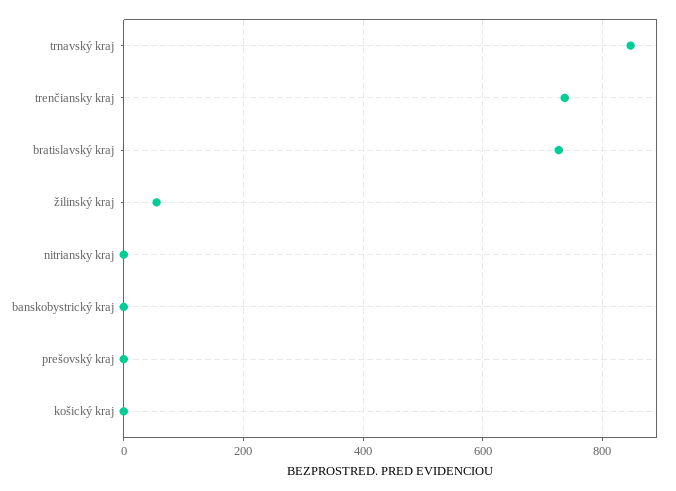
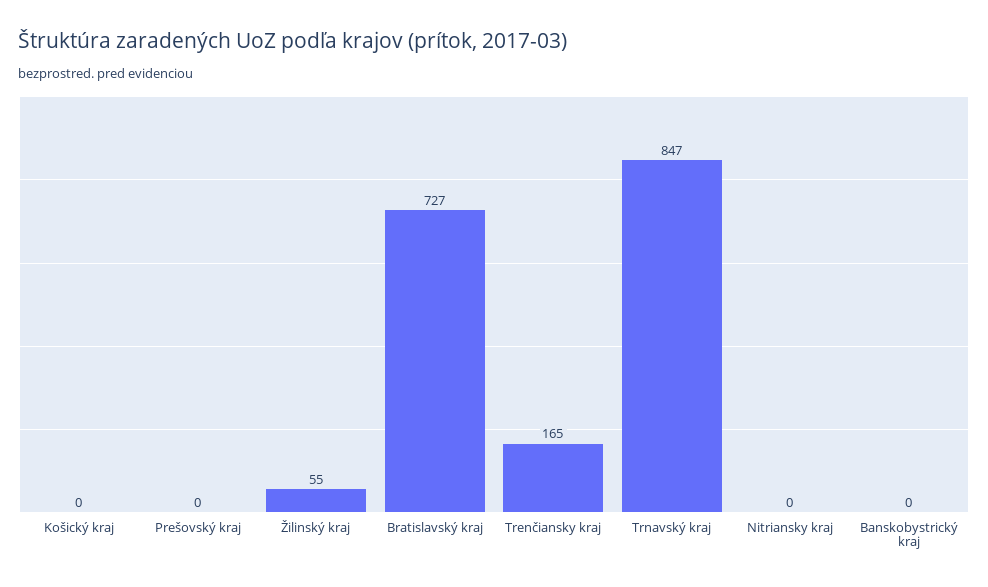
  {
    "trnavský kraj": 847,
-   "trenčiansky kraj": 740,
+   "trenčiansky kraj": 165,
    "bratislavský kraj": 727,
    "žilinský kraj": 55,
    "nitriansky kraj": 0,
    "banskobystrický kraj": 0,
    "prešovský kraj": 0,
    "košický kraj": 0
  }

